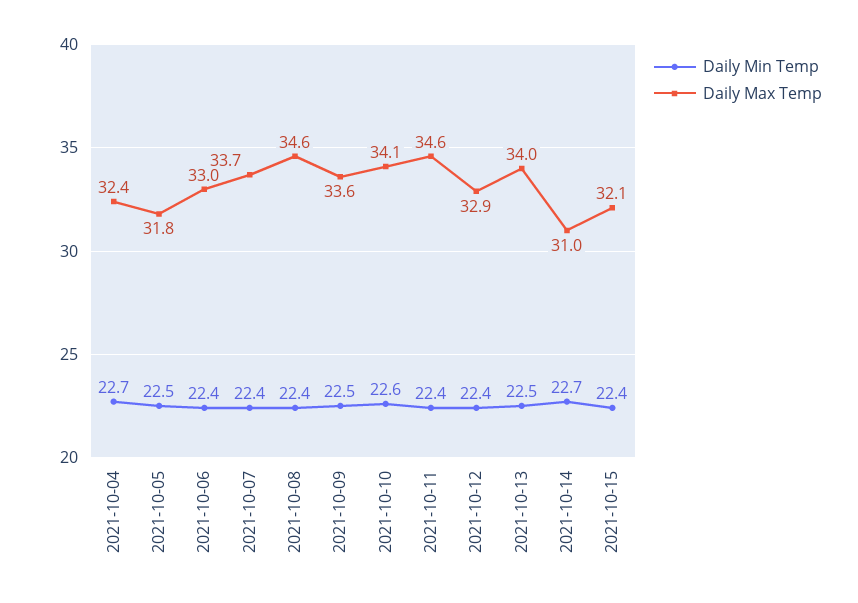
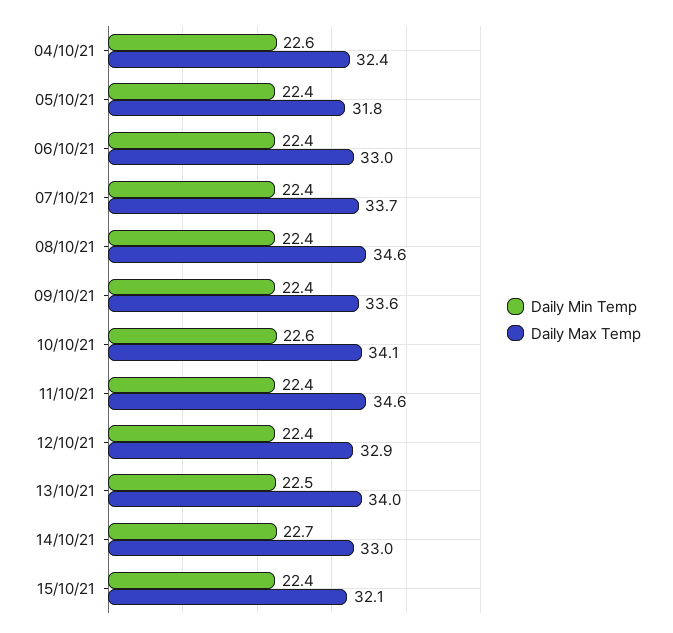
  {
    "Daily Min Temp": {
-     "2021-10-04": 22.7,
+     "2021-10-04": 22.6,
-     "2021-10-05": 22.5,
+     "2021-10-05": 22.4,
      "2021-10-06": 22.4,
      "2021-10-07": 22.4,
      "2021-10-08": 22.4,
-     "2021-10-09": 22.5,
+     "2021-10-09": 22.4,
      "2021-10-10": 22.6,
      "2021-10-11": 22.4,
      "2021-10-12": 22.4,
      "2021-10-13": 22.5,
      "2021-10-14": 22.7,
      "2021-10-15": 22.4
    },
    "Daily Max Temp": {
      "2021-10-04": 32.4,
      "2021-10-05": 31.8,
      "2021-10-06": 33,
      "2021-10-07": 33.7,
      "2021-10-08": 34.6,
      "2021-10-09": 33.6,
      "2021-10-10": 34.1,
      "2021-10-11": 34.6,
      "2021-10-12": 32.9,
      "2021-10-13": 34,
-     "2021-10-14": 31,
+     "2021-10-14": 33,
      "2021-10-15": 32.1
    }
  }

